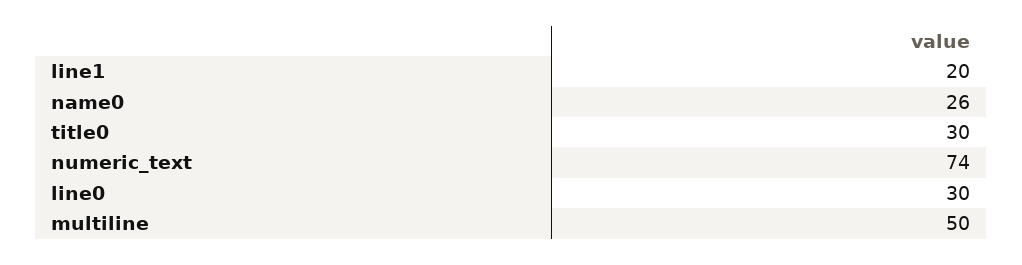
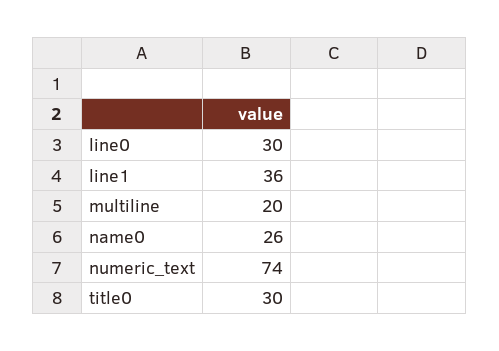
  {
-   "line1": 20,
+   "line1": 36,
    "name0": 26,
    "title0": 30,
    "numeric_text": 74,
    "line0": 30,
-   "multiline": 50
+   "multiline": 20
  }

